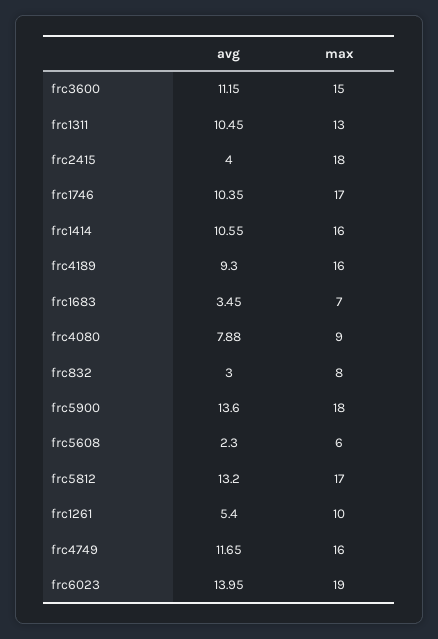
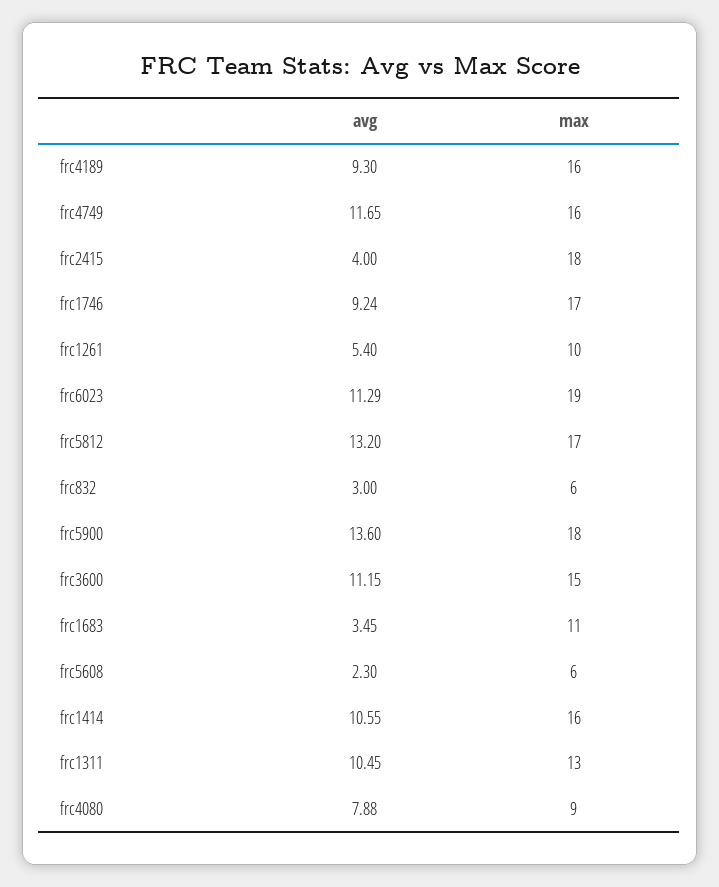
  {
    "avg": {
      "frc3600": 11.15,
      "frc1311": 10.45,
      "frc2415": 4,
-     "frc1746": 10.35,
+     "frc1746": 9.24,
      "frc1414": 10.55,
      "frc4189": 9.3,
      "frc1683": 3.45,
      "frc4080": 7.88,
      "frc832": 3,
      "frc5900": 13.6,
      "frc5608": 2.3,
      "frc5812": 13.2,
      "frc1261": 5.4,
      "frc4749": 11.65,
-     "frc6023": 13.95
+     "frc6023": 11.29
    },
    "max": {
      "frc3600": 15,
      "frc1311": 13,
      "frc2415": 18,
      "frc1746": 17,
      "frc1414": 16,
      "frc4189": 16,
-     "frc1683": 7,
+     "frc1683": 11,
      "frc4080": 9,
-     "frc832": 8,
+     "frc832": 6,
      "frc5900": 18,
      "frc5608": 6,
      "frc5812": 17,
      "frc1261": 10,
      "frc4749": 16,
      "frc6023": 19
    }
  }

